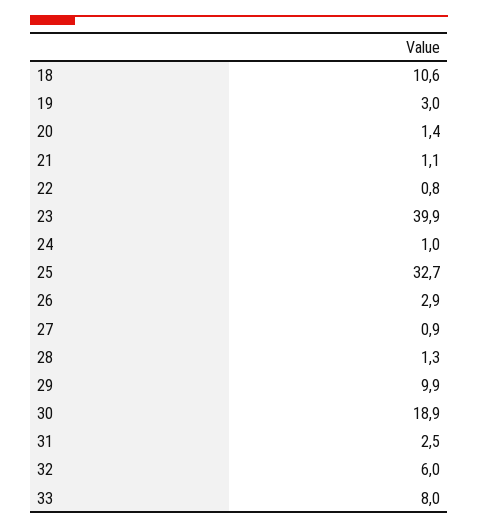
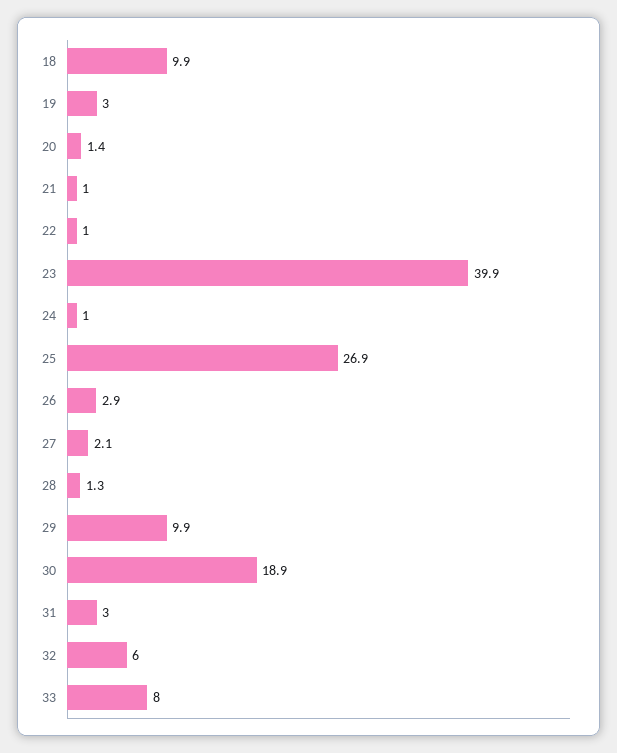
  {
-   "18": 10.6,
+   "18": 9.9,
    "19": 3,
    "20": 1.4,
-   "21": 1.1,
+   "21": 1,
-   "22": 0.8,
+   "22": 1,
    "23": 39.9,
    "24": 1,
-   "25": 32.7,
+   "25": 26.9,
    "26": 2.9,
-   "27": 0.9,
+   "27": 2.1,
    "28": 1.3,
    "29": 9.9,
    "30": 18.9,
-   "31": 2.5,
+   "31": 3,
    "32": 6,
    "33": 8
  }

